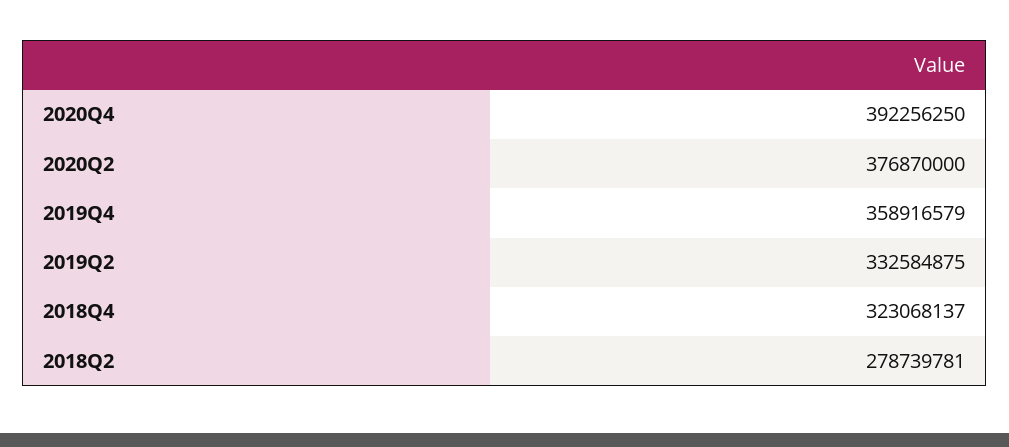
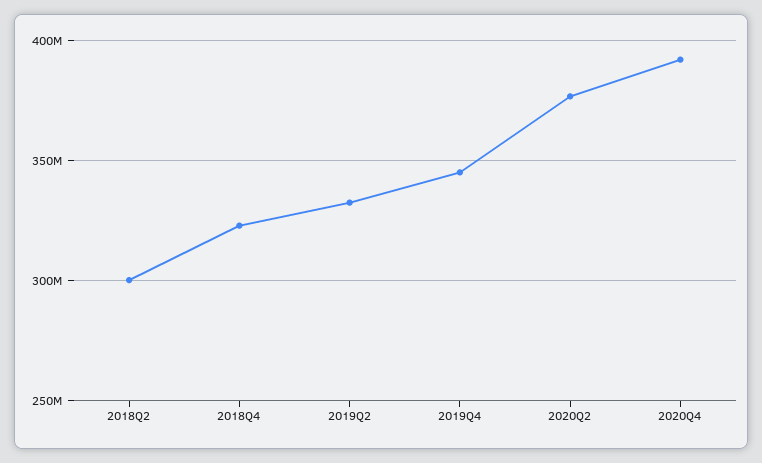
  {
    "2020Q4": 392256250,
    "2020Q2": 376870000,
-   "2019Q4": 358916579,
+   "2019Q4": 345000000,
    "2019Q2": 332584875,
    "2018Q4": 323068137,
-   "2018Q2": 278739781
+   "2018Q2": 300000000
  }

